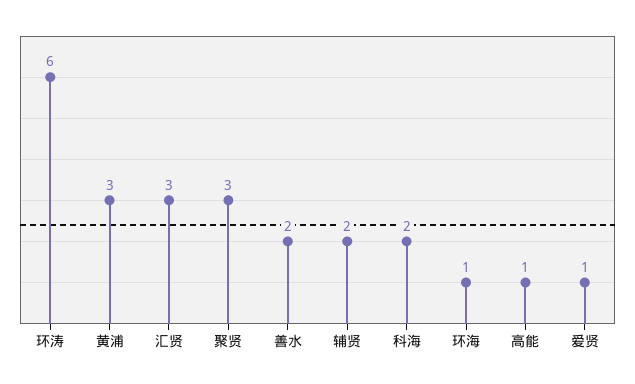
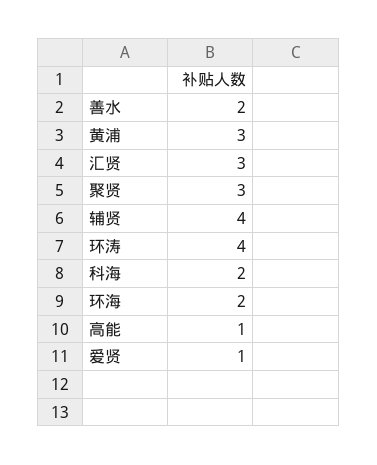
  {
-   "环涛": 6,
+   "环涛": 4,
    "黄浦": 3,
    "汇贤": 3,
    "聚贤": 3,
    "善水": 2,
-   "辅贤": 2,
+   "辅贤": 4,
    "科海": 2,
-   "环海": 1,
+   "环海": 2,
    "高能": 1,
    "爱贤": 1
  }

